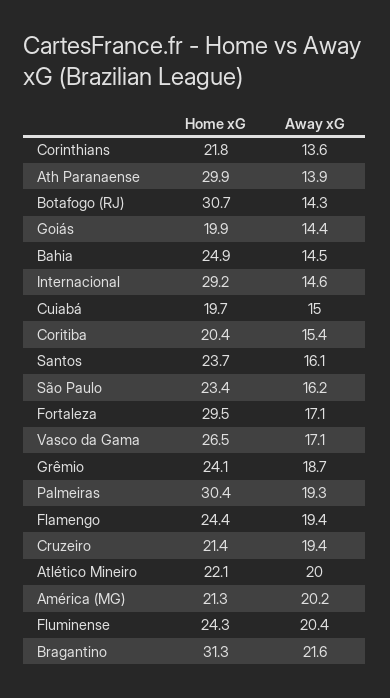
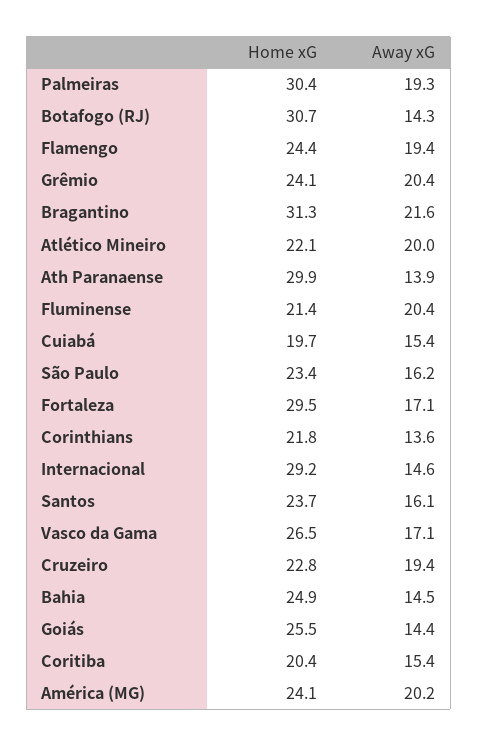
  {
    "Home xG": {
      "Corinthians": 21.8,
      "Ath Paranaense": 29.9,
      "Botafogo (RJ)": 30.7,
-     "Goiás": 19.9,
+     "Goiás": 25.5,
      "Bahia": 24.9,
      "Internacional": 29.2,
      "Cuiabá": 19.7,
      "Coritiba": 20.4,
      "Santos": 23.7,
      "São Paulo": 23.4,
      "Fortaleza": 29.5,
      "Vasco da Gama": 26.5,
      "Grêmio": 24.1,
      "Palmeiras": 30.4,
      "Flamengo": 24.4,
-     "Cruzeiro": 21.4,
+     "Cruzeiro": 22.8,
      "Atlético Mineiro": 22.1,
-     "América (MG)": 21.3,
+     "América (MG)": 24.1,
-     "Fluminense": 24.3,
+     "Fluminense": 21.4,
      "Bragantino": 31.3
    },
    "Away xG": {
      "Corinthians": 13.6,
      "Ath Paranaense": 13.9,
      "Botafogo (RJ)": 14.3,
      "Goiás": 14.4,
      "Bahia": 14.5,
      "Internacional": 14.6,
-     "Cuiabá": 15,
+     "Cuiabá": 15.4,
      "Coritiba": 15.4,
      "Santos": 16.1,
      "São Paulo": 16.2,
      "Fortaleza": 17.1,
      "Vasco da Gama": 17.1,
-     "Grêmio": 18.7,
+     "Grêmio": 20.4,
      "Palmeiras": 19.3,
      "Flamengo": 19.4,
      "Cruzeiro": 19.4,
      "Atlético Mineiro": 20,
      "América (MG)": 20.2,
      "Fluminense": 20.4,
      "Bragantino": 21.6
    }
  }

